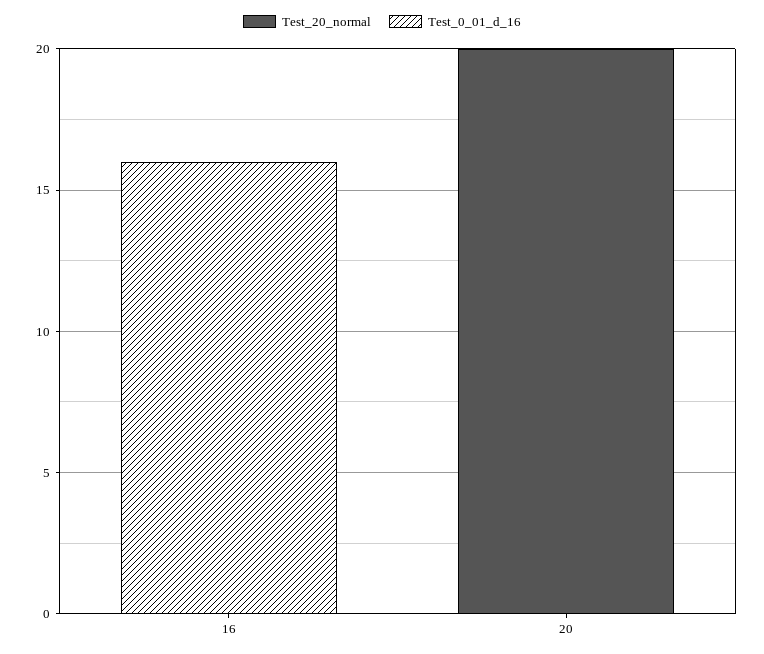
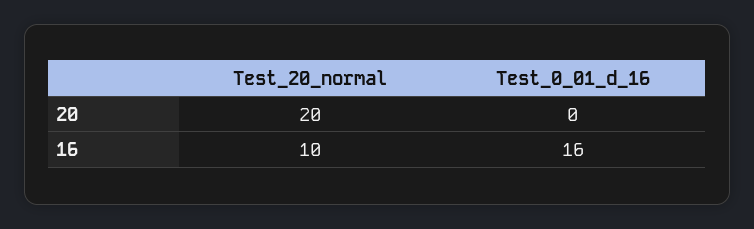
  {
    "Test_20_normal": {
-     "16": 0,
+     "16": 10,
      "20": 20
    },
    "Test_0_01_d_16": {
      "16": 16,
      "20": 0
    }
  }

